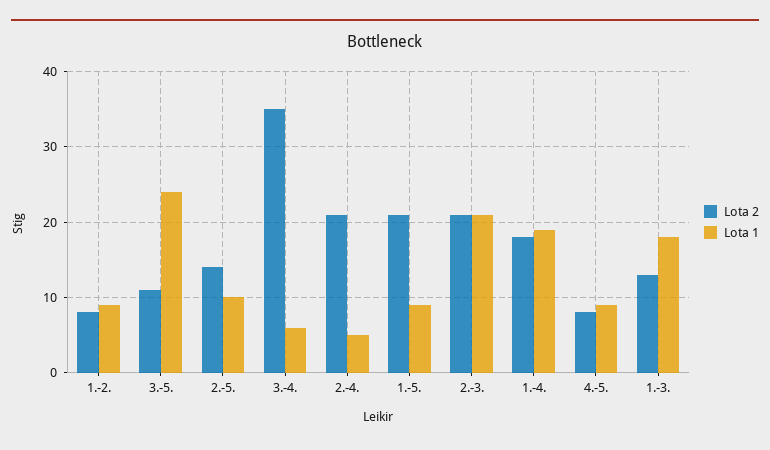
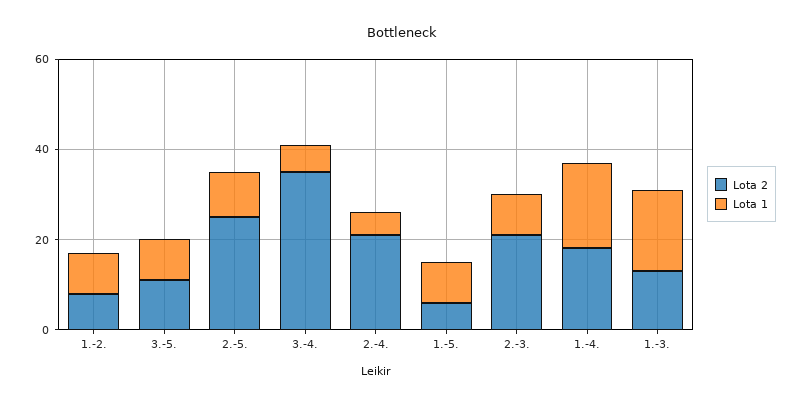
  {
    "Lota 2": {
      "1.-2.": 8,
      "3.-5.": 11,
-     "2.-5.": 14,
+     "2.-5.": 25,
      "3.-4.": 35,
      "2.-4.": 21,
-     "1.-5.": 21,
+     "1.-5.": 5,
      "2.-3.": 21,
      "1.-4.": 18,
-     "4.-5.": 8,
      "1.-3.": 13
    },
    "Lota 1": {
      "1.-2.": 9,
-     "3.-5.": 24,
+     "3.-5.": 10,
      "2.-5.": 10,
      "3.-4.": 6,
      "2.-4.": 5,
      "1.-5.": 9,
-     "2.-3.": 21,
+     "2.-3.": 10,
      "1.-4.": 19,
-     "4.-5.": 9,
      "1.-3.": 18
    }
  }

